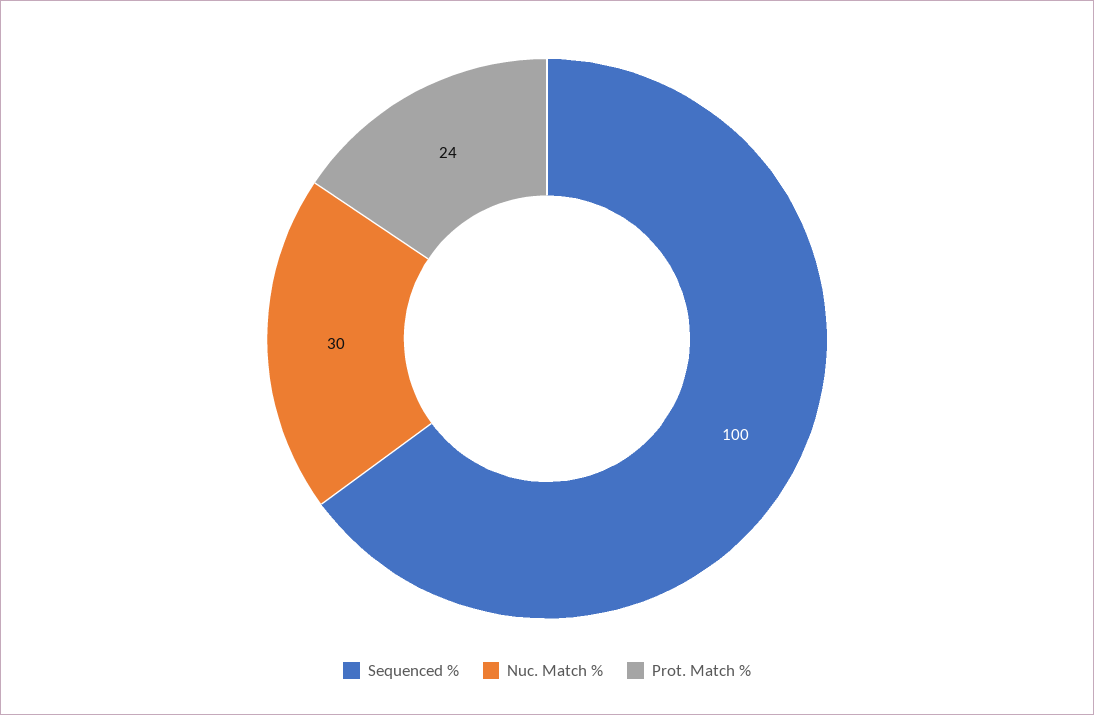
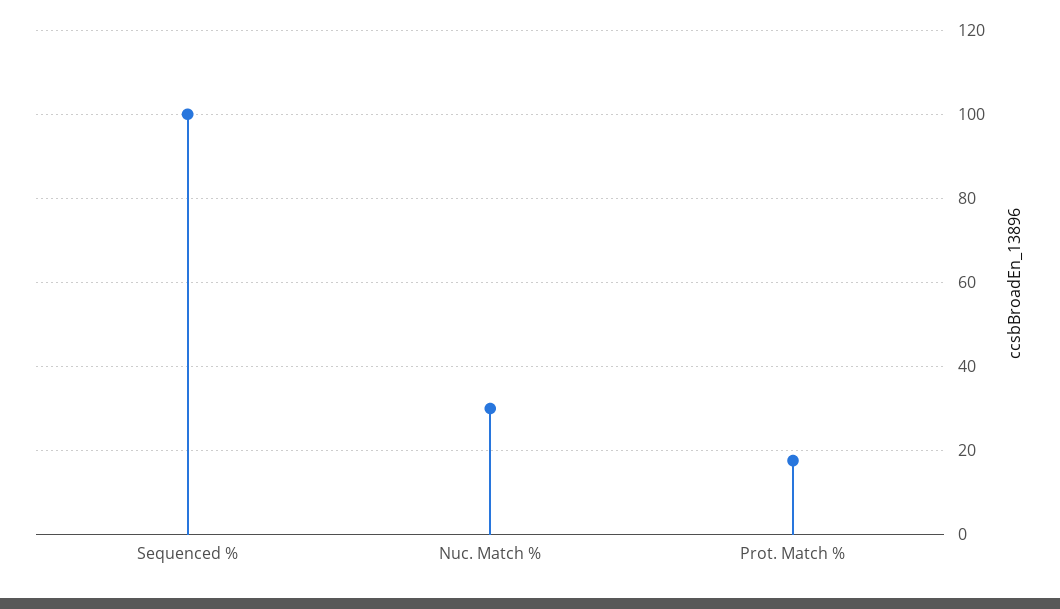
  {
    "Sequenced %": 100,
    "Nuc. Match %": 30,
-   "Prot. Match %": 24
+   "Prot. Match %": 18
  }

